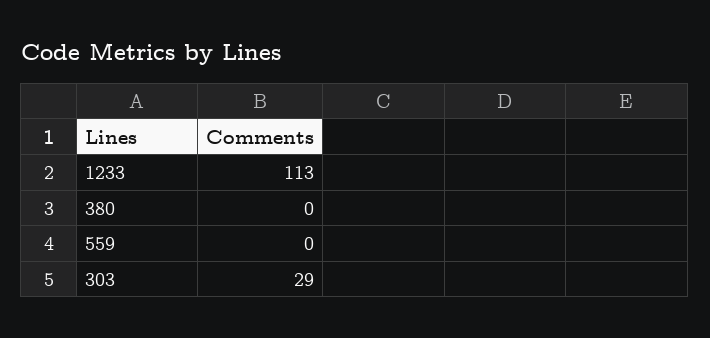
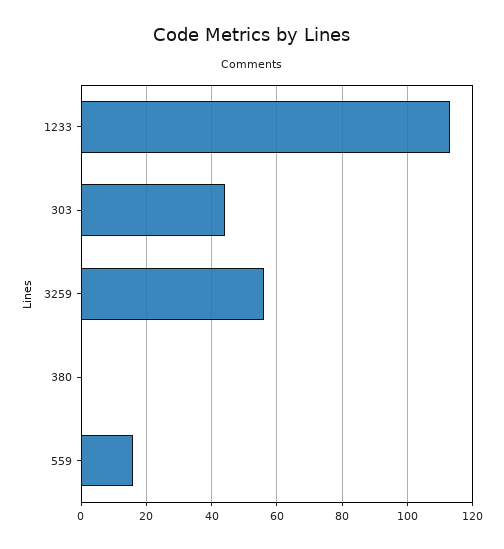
  {
    "1233": 113,
    "380": 0,
-   "559": 0,
+   "559": 15,
-   "303": 29
+   "303": 45,
+   "3259": 55
  }

